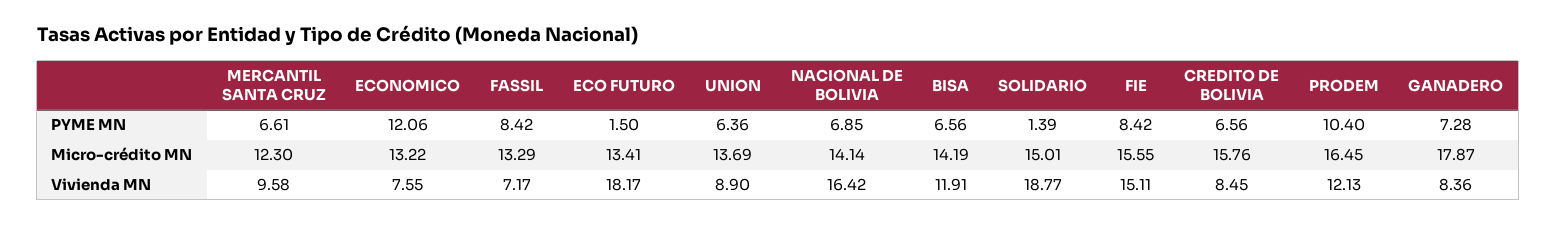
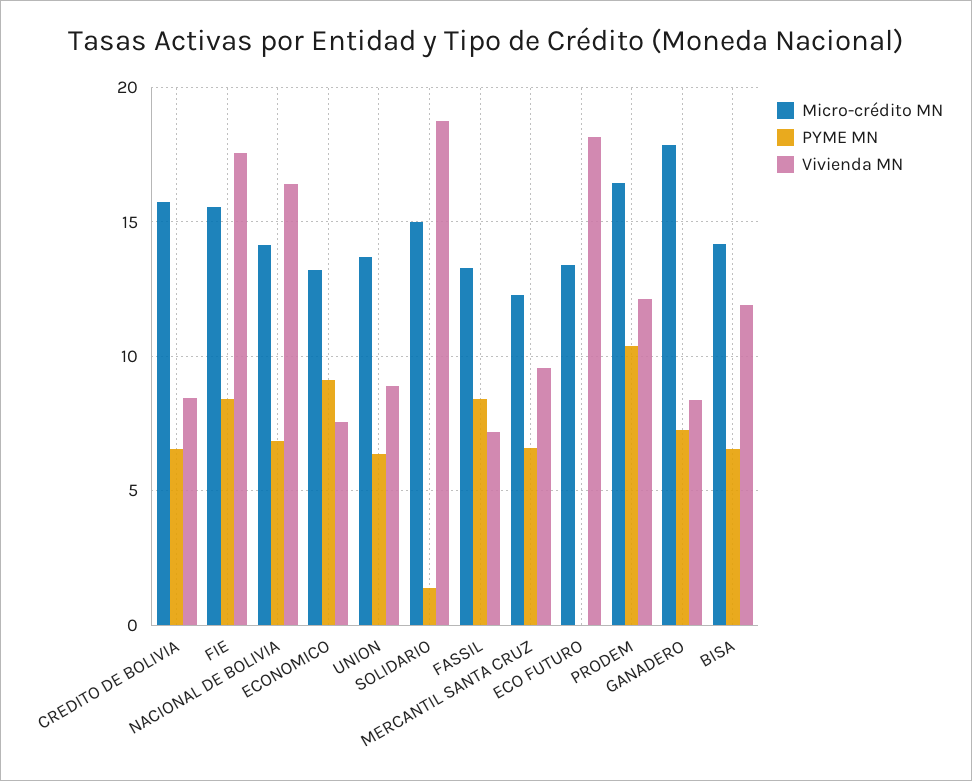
  {
    "PYME MN": {
      "MERCANTIL SANTA CRUZ": 6.61,
-     "ECONOMICO": 12.06,
+     "ECONOMICO": 9,
      "FASSIL": 8.42,
-     "ECO FUTURO": 1.5,
+     "ECO FUTURO": 0,
      "UNION": 6.36,
      "NACIONAL DE BOLIVIA": 6.85,
      "BISA": 6.56,
      "SOLIDARIO": 1.39,
      "FIE": 8.42,
      "CREDITO DE BOLIVIA": 6.56,
      "PRODEM": 10.4,
      "GANADERO": 7.28
    },
    "Micro-crédito MN": {
      "MERCANTIL SANTA CRUZ": 12.3,
      "ECONOMICO": 13.22,
      "FASSIL": 13.29,
      "ECO FUTURO": 13.41,
      "UNION": 13.69,
      "NACIONAL DE BOLIVIA": 14.14,
      "BISA": 14.19,
      "SOLIDARIO": 15.01,
      "FIE": 15.55,
      "CREDITO DE BOLIVIA": 15.76,
      "PRODEM": 16.45,
      "GANADERO": 17.87
    },
    "Vivienda MN": {
      "MERCANTIL SANTA CRUZ": 9.58,
      "ECONOMICO": 7.55,
      "FASSIL": 7.17,
      "ECO FUTURO": 18.17,
      "UNION": 8.9,
      "NACIONAL DE BOLIVIA": 16.42,
      "BISA": 11.91,
      "SOLIDARIO": 18.77,
-     "FIE": 15.11,
+     "FIE": 17.5,
      "CREDITO DE BOLIVIA": 8.45,
      "PRODEM": 12.13,
      "GANADERO": 8.36
    }
  }

